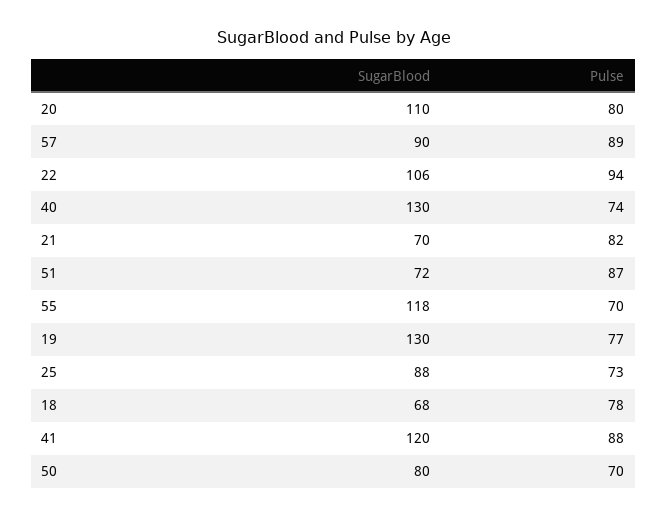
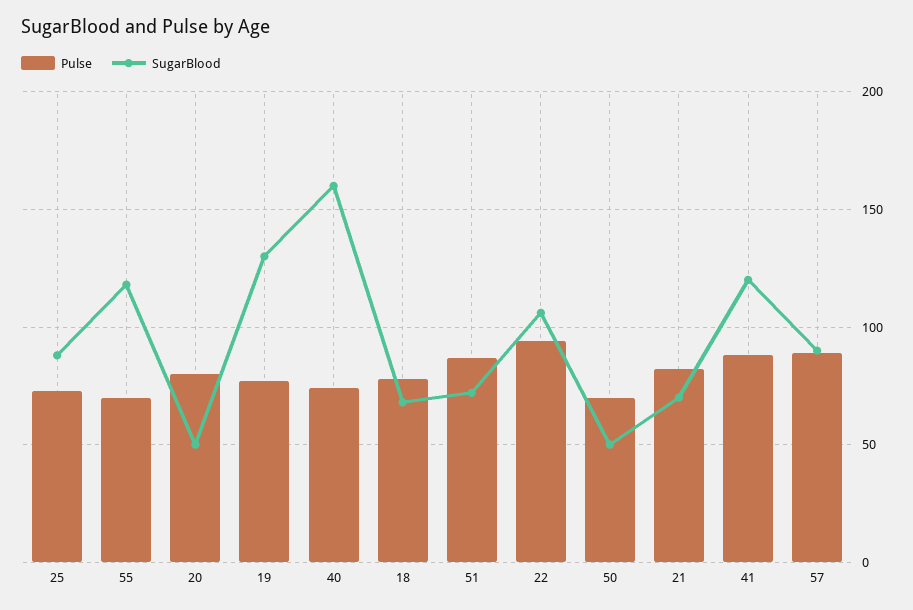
  {
    "SugarBlood": {
-     "20": 110,
+     "20": 50,
      "57": 90,
      "22": 106,
-     "40": 130,
+     "40": 160,
      "21": 70,
      "51": 72,
      "55": 118,
      "19": 130,
      "25": 88,
      "18": 68,
      "41": 120,
-     "50": 80
+     "50": 50
    },
    "Pulse": {
      "20": 80,
      "57": 89,
      "22": 94,
      "40": 74,
      "21": 82,
      "51": 87,
      "55": 70,
      "19": 77,
      "25": 73,
      "18": 78,
      "41": 88,
      "50": 70
    }
  }

